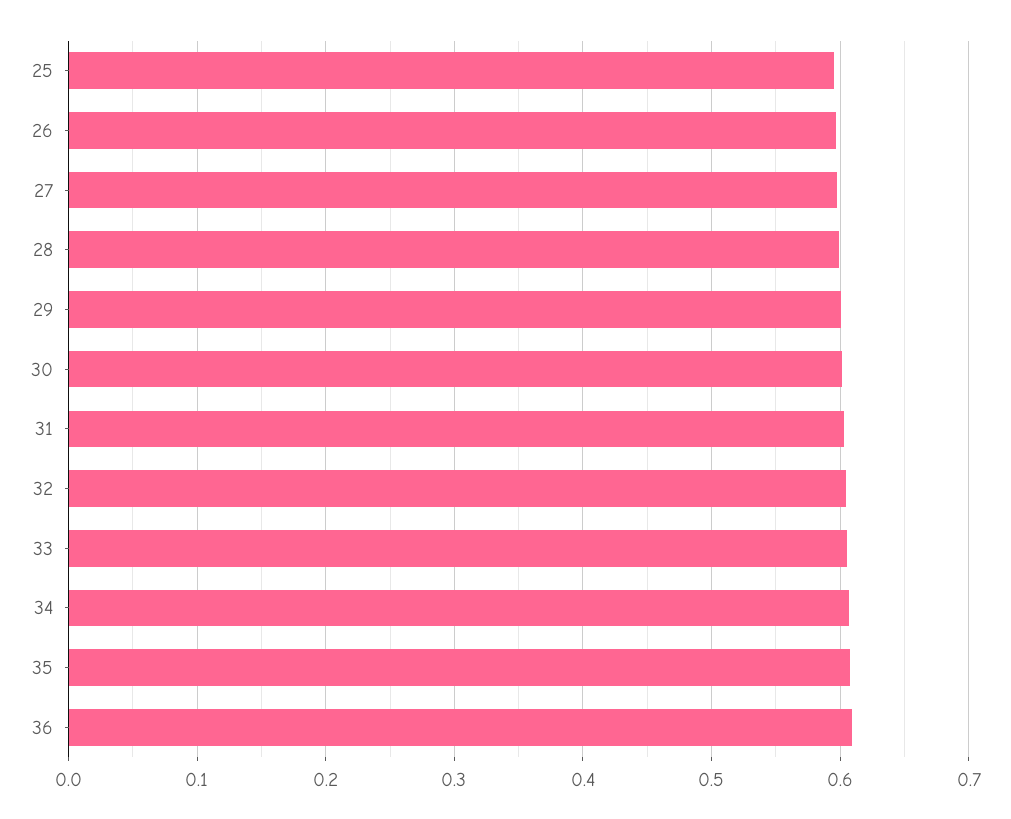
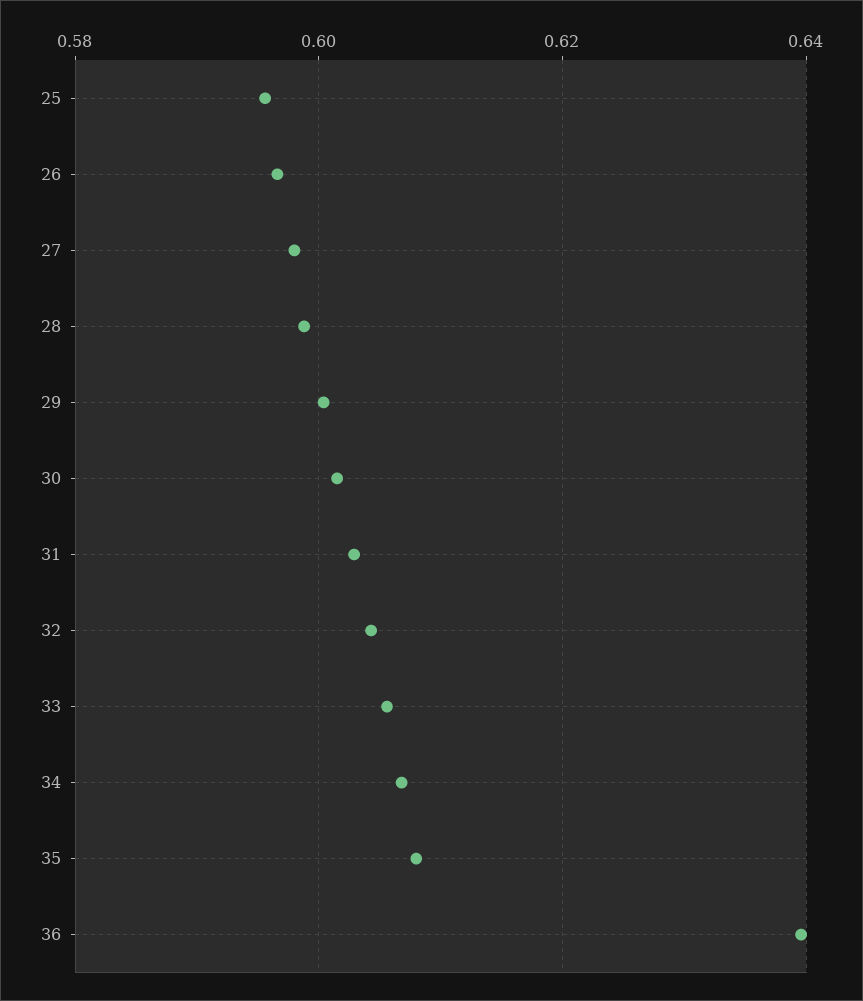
  {
    "25": 0.596,
    "26": 0.596,
    "27": 0.598,
    "28": 0.598,
    "29": 0.6,
    "30": 0.602,
    "31": 0.602,
    "32": 0.604,
    "33": 0.606,
    "34": 0.606,
    "35": 0.608,
-   "36": 0.61
+   "36": 0.64
  }

